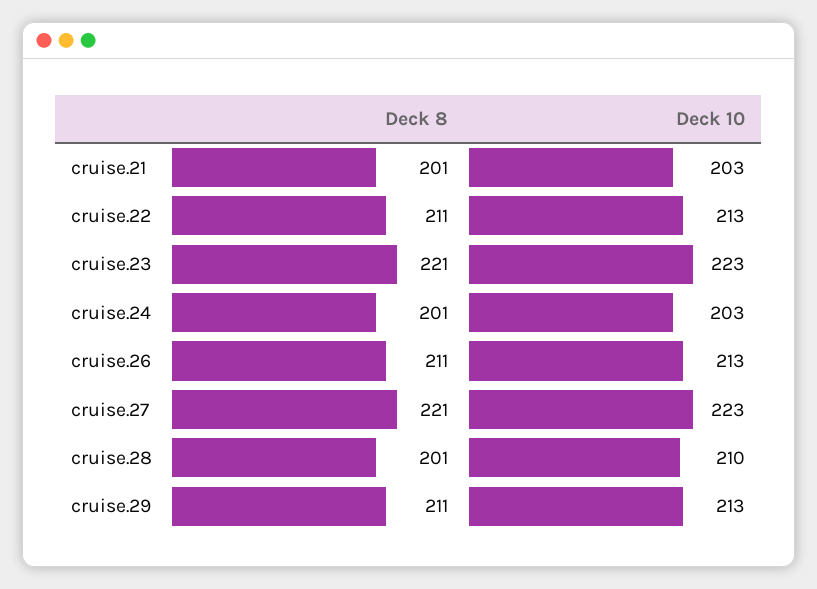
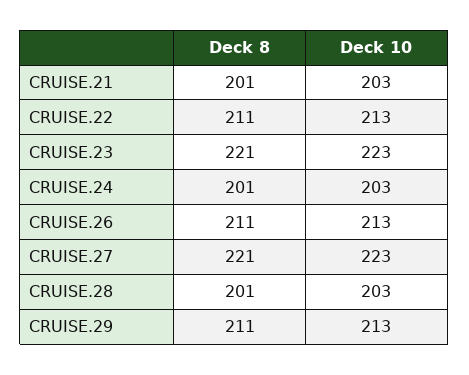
  {
    "Deck 8": {
      "cruise.21": 201,
      "cruise.22": 211,
      "cruise.23": 221,
      "cruise.24": 201,
      "cruise.26": 211,
      "cruise.27": 221,
      "cruise.28": 201,
      "cruise.29": 211
    },
    "Deck 10": {
      "cruise.21": 203,
      "cruise.22": 213,
      "cruise.23": 223,
      "cruise.24": 203,
      "cruise.26": 213,
      "cruise.27": 223,
-     "cruise.28": 210,
+     "cruise.28": 203,
      "cruise.29": 213
    }
  }

